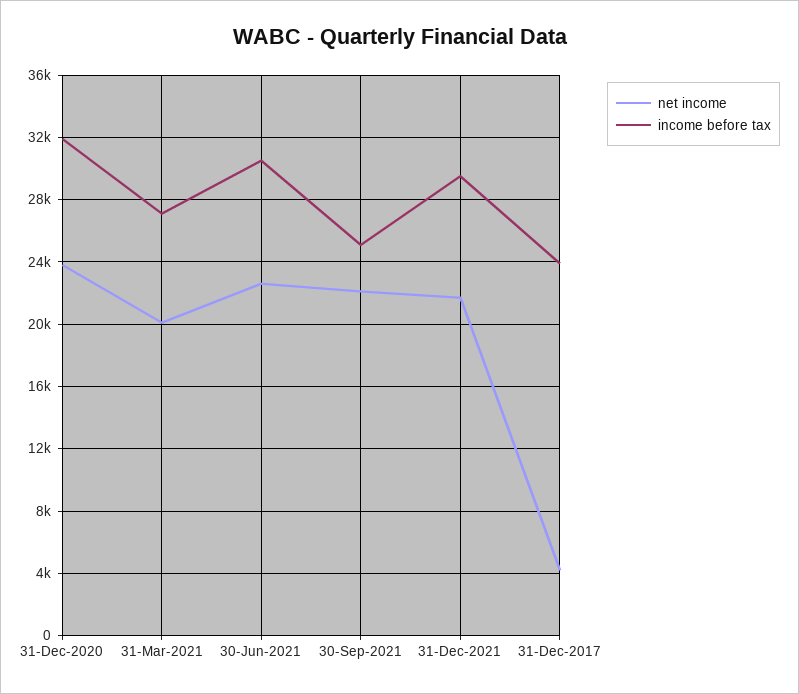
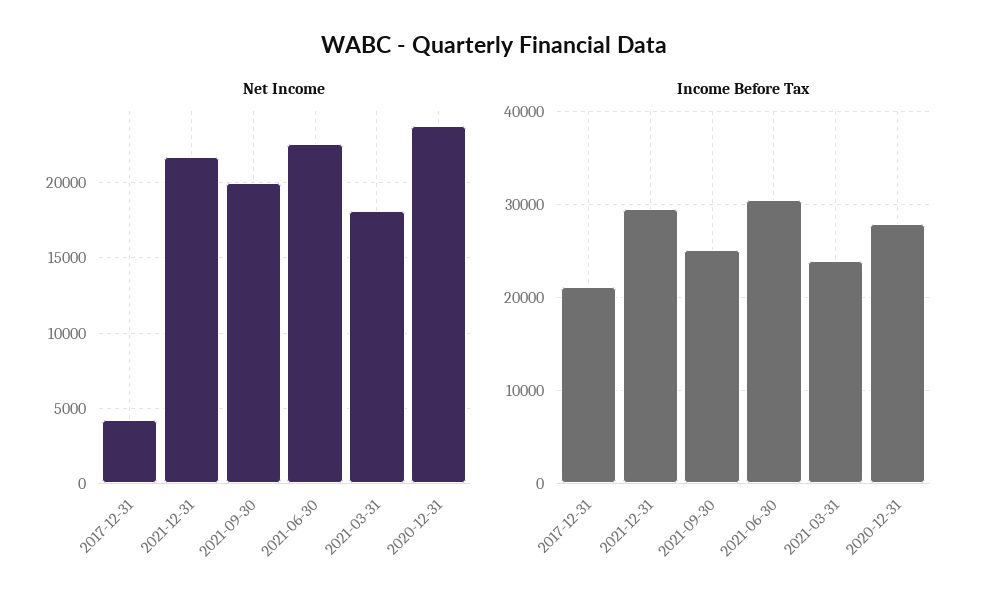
  {
    "net income": {
      "31-Dec-2020": 24000,
-     "31-Mar-2021": 20000,
+     "31-Mar-2021": 18000,
      "30-Jun-2021": 22500,
-     "30-Sep-2021": 22000,
+     "30-Sep-2021": 20000,
      "31-Dec-2021": 21500,
      "31-Dec-2017": 4000
    },
    "income before tax": {
-     "31-Dec-2020": 32000,
+     "31-Dec-2020": 28000,
-     "31-Mar-2021": 27000,
+     "31-Mar-2021": 24000,
      "30-Jun-2021": 30500,
      "30-Sep-2021": 25000,
      "31-Dec-2021": 29500,
-     "31-Dec-2017": 24000
+     "31-Dec-2017": 21000
    }
  }

